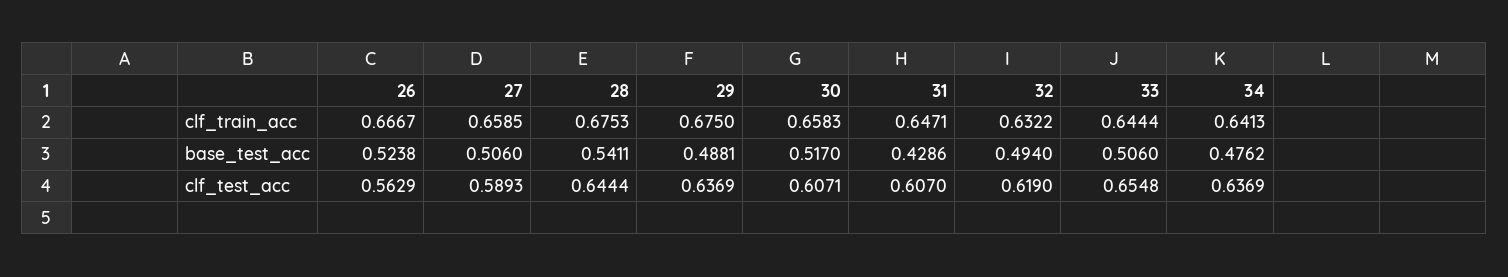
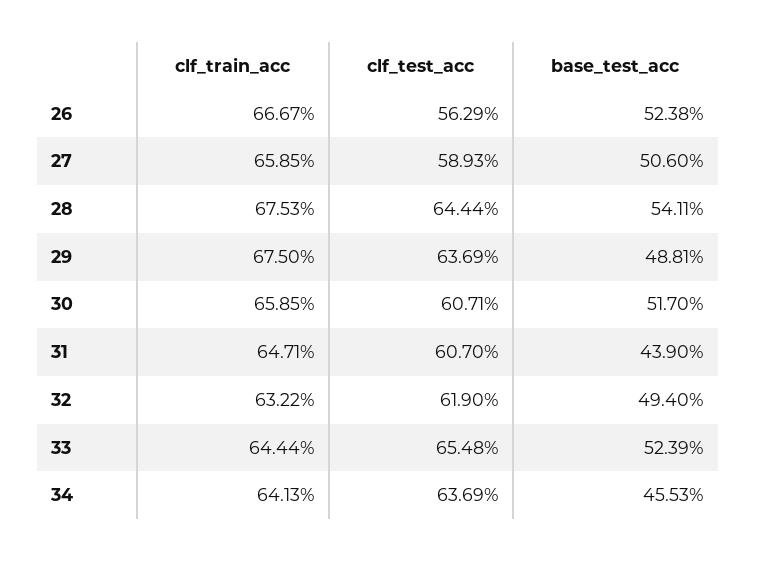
  {
    "26": {
      "clf_train_acc": 0.6667,
      "base_test_acc": 0.5238,
      "clf_test_acc": 0.5629
    },
    "27": {
      "clf_train_acc": 0.6585,
      "base_test_acc": 0.506,
      "clf_test_acc": 0.5893
    },
    "28": {
      "clf_train_acc": 0.6753,
      "base_test_acc": 0.5411,
      "clf_test_acc": 0.6444
    },
    "29": {
      "clf_train_acc": 0.675,
      "base_test_acc": 0.4881,
      "clf_test_acc": 0.6369
    },
    "30": {
-     "clf_train_acc": 0.6583,
+     "clf_train_acc": 0.6585,
      "base_test_acc": 0.517,
      "clf_test_acc": 0.6071
    },
    "31": {
      "clf_train_acc": 0.6471,
-     "base_test_acc": 0.4286,
+     "base_test_acc": 0.439,
      "clf_test_acc": 0.607
    },
    "32": {
      "clf_train_acc": 0.6322,
      "base_test_acc": 0.494,
      "clf_test_acc": 0.619
    },
    "33": {
      "clf_train_acc": 0.6444,
-     "base_test_acc": 0.506,
+     "base_test_acc": 0.5239,
      "clf_test_acc": 0.6548
    },
    "34": {
      "clf_train_acc": 0.6413,
-     "base_test_acc": 0.4762,
+     "base_test_acc": 0.4553,
      "clf_test_acc": 0.6369
    }
  }

